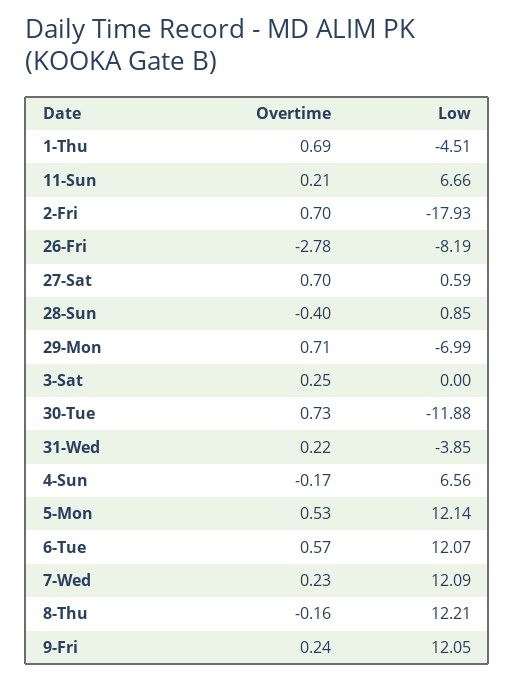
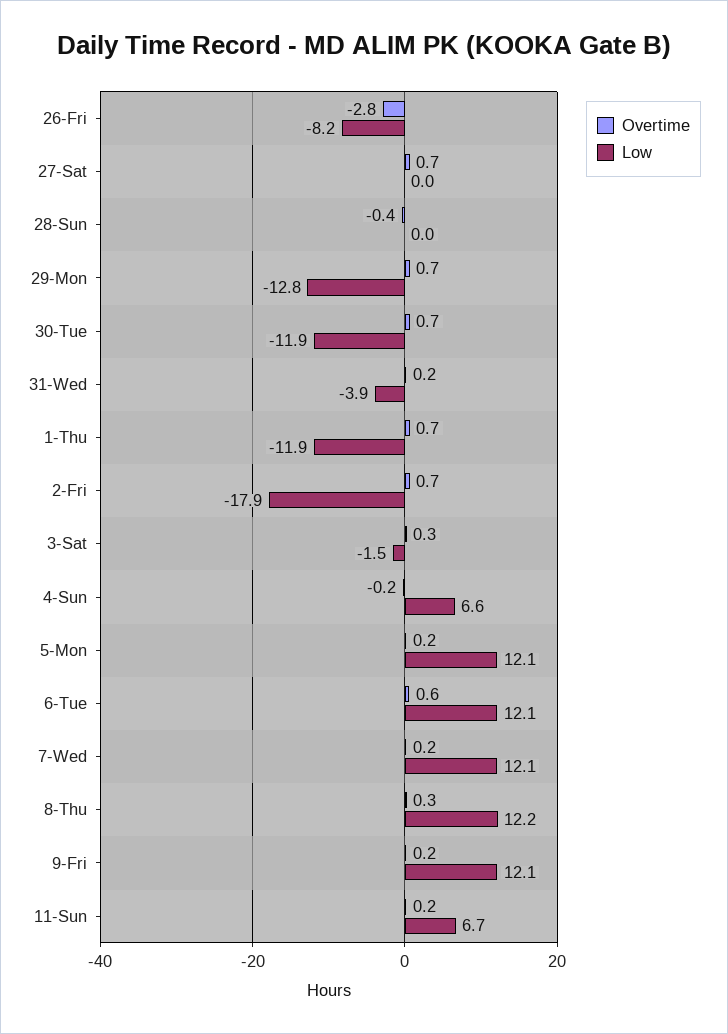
  {
    "Overtime": {
      "1-Thu": 0.69,
      "11-Sun": 0.21,
      "2-Fri": 0.7,
      "26-Fri": -2.78,
      "27-Sat": 0.7,
      "28-Sun": -0.4,
      "29-Mon": 0.71,
      "3-Sat": 0.25,
      "30-Tue": 0.73,
      "31-Wed": 0.22,
      "4-Sun": -0.17,
-     "5-Mon": 0.53,
+     "5-Mon": 0.2,
      "6-Tue": 0.57,
      "7-Wed": 0.23,
-     "8-Thu": -0.16,
+     "8-Thu": 0.3,
      "9-Fri": 0.24
    },
    "Low": {
-     "1-Thu": -4.51,
+     "1-Thu": -11.9,
      "11-Sun": 6.66,
      "2-Fri": -17.93,
      "26-Fri": -8.19,
-     "27-Sat": 0.59,
+     "27-Sat": 0,
-     "28-Sun": 0.85,
+     "28-Sun": 0,
-     "29-Mon": -6.99,
+     "29-Mon": -12.8,
-     "3-Sat": 0,
+     "3-Sat": -1.5,
      "30-Tue": -11.88,
      "31-Wed": -3.85,
      "4-Sun": 6.56,
      "5-Mon": 12.14,
      "6-Tue": 12.07,
      "7-Wed": 12.09,
      "8-Thu": 12.21,
      "9-Fri": 12.05
    }
  }

